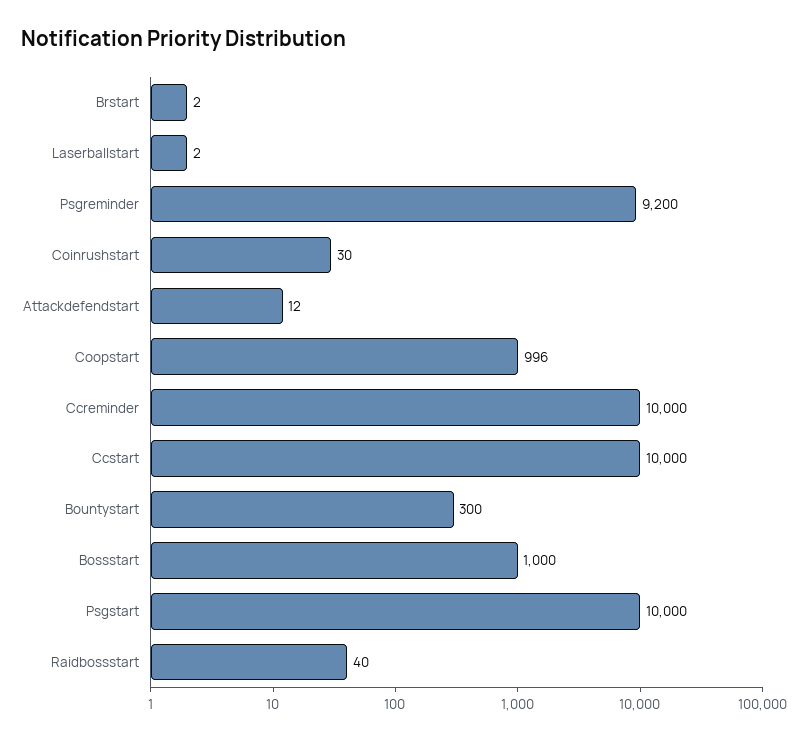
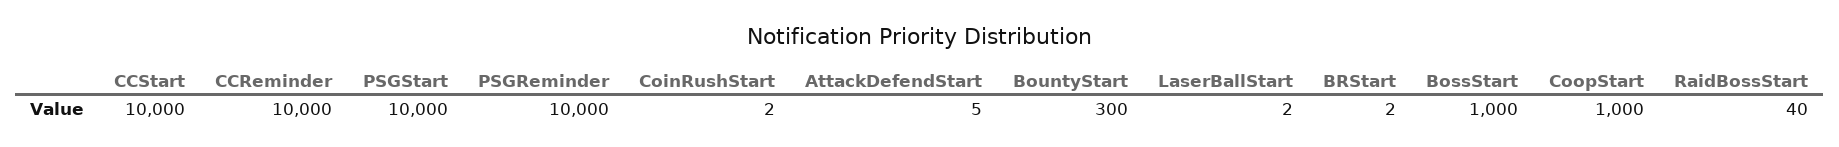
  {
    "Brstart": 2,
    "Laserballstart": 2,
-   "Psgreminder": 9200,
+   "Psgreminder": 10000,
-   "Coinrushstart": 30,
+   "Coinrushstart": 2,
-   "Attackdefendstart": 12,
+   "Attackdefendstart": 5,
-   "Coopstart": 996,
+   "Coopstart": 1000,
    "Ccreminder": 10000,
    "Ccstart": 10000,
    "Bountystart": 300,
    "Bossstart": 1000,
    "Psgstart": 10000,
    "Raidbossstart": 40
  }

